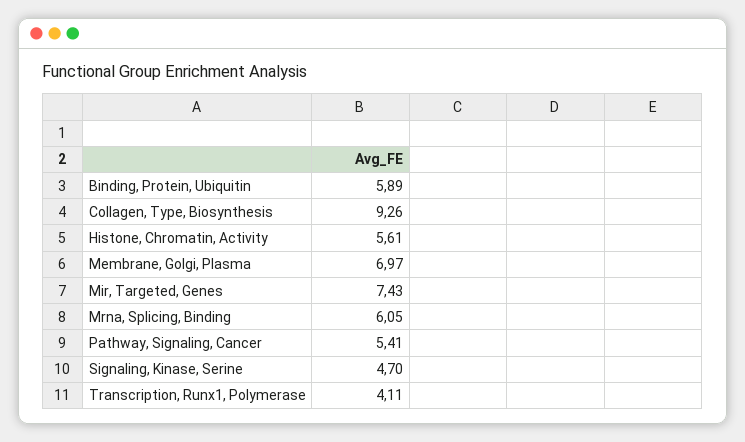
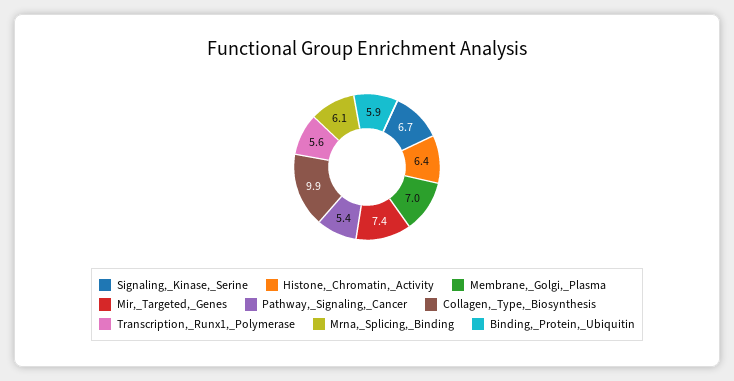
  {
    "Binding, Protein, Ubiquitin": 5.89,
-   "Collagen, Type, Biosynthesis": 9.26,
+   "Collagen, Type, Biosynthesis": 9.9,
-   "Histone, Chromatin, Activity": 5.61,
+   "Histone, Chromatin, Activity": 6.4,
    "Membrane, Golgi, Plasma": 6.97,
    "Mir, Targeted, Genes": 7.43,
    "Mrna, Splicing, Binding": 6.05,
    "Pathway, Signaling, Cancer": 5.41,
-   "Signaling, Kinase, Serine": 4.7,
+   "Signaling, Kinase, Serine": 6.7,
-   "Transcription, Runx1, Polymerase": 4.11
+   "Transcription, Runx1, Polymerase": 5.6
  }

